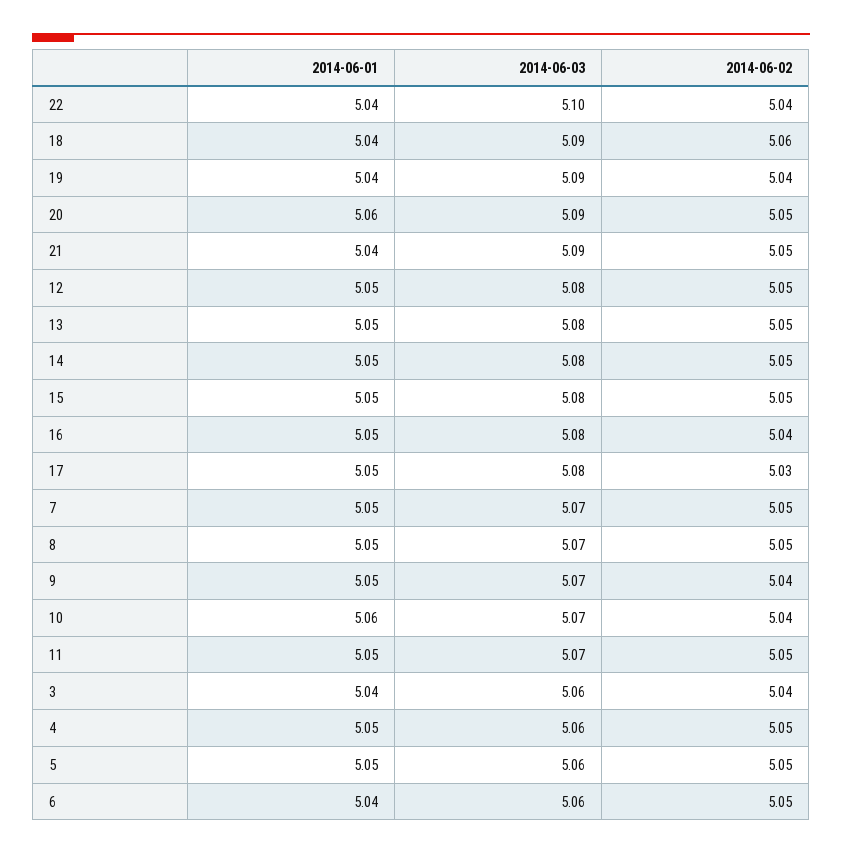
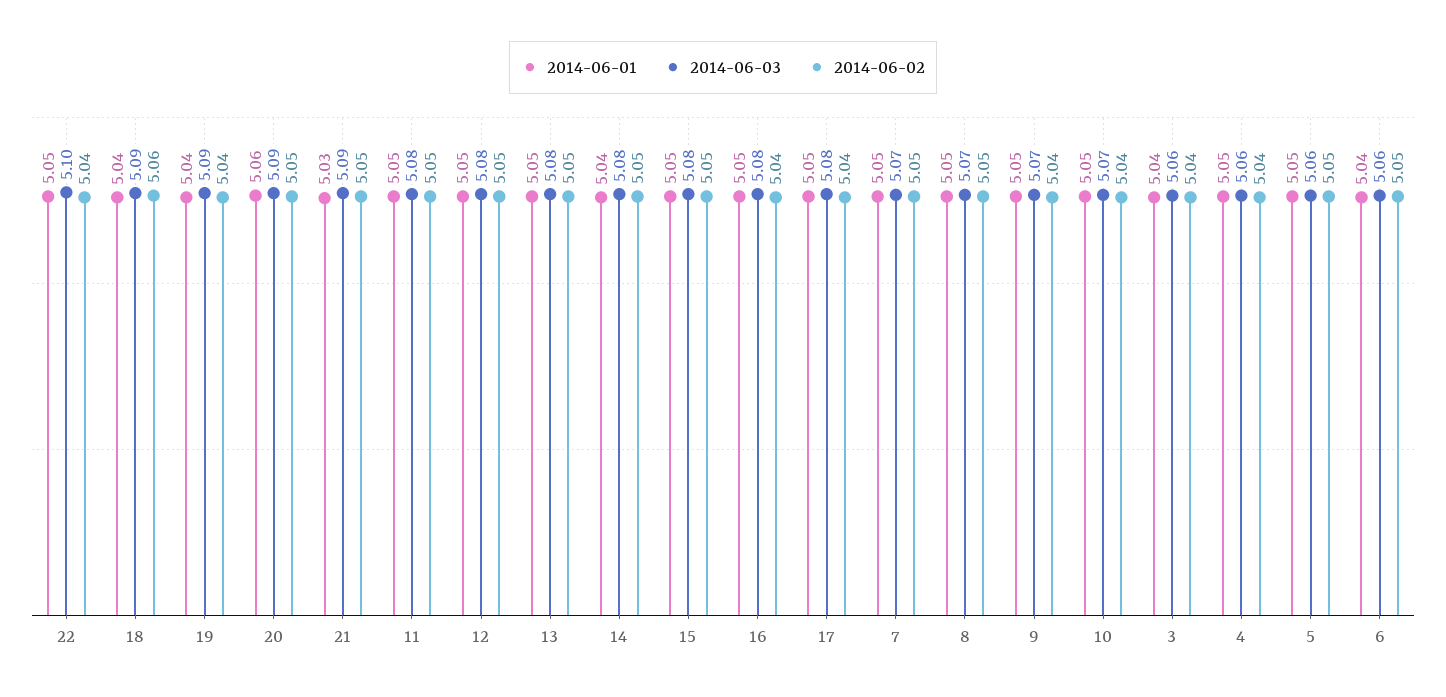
  {
    "2014-06-01": {
-     "22": 5.04,
+     "22": 5.05,
      "18": 5.04,
      "19": 5.04,
      "20": 5.06,
-     "21": 5.04,
+     "21": 5.03,
      "12": 5.05,
      "13": 5.05,
-     "14": 5.05,
+     "14": 5.04,
      "15": 5.05,
      "16": 5.05,
      "17": 5.05,
      "7": 5.05,
      "8": 5.05,
      "9": 5.05,
-     "10": 5.06,
+     "10": 5.05,
      "11": 5.05,
      "3": 5.04,
      "4": 5.05,
      "5": 5.05,
      "6": 5.04
    },
    "2014-06-03": {
      "22": 5.1,
      "18": 5.09,
      "19": 5.09,
      "20": 5.09,
      "21": 5.09,
      "12": 5.08,
      "13": 5.08,
      "14": 5.08,
      "15": 5.08,
      "16": 5.08,
      "17": 5.08,
      "7": 5.07,
      "8": 5.07,
      "9": 5.07,
      "10": 5.07,
-     "11": 5.07,
+     "11": 5.08,
      "3": 5.06,
      "4": 5.06,
      "5": 5.06,
      "6": 5.06
    },
    "2014-06-02": {
      "22": 5.04,
      "18": 5.06,
      "19": 5.04,
      "20": 5.05,
      "21": 5.05,
      "12": 5.05,
      "13": 5.05,
      "14": 5.05,
      "15": 5.05,
      "16": 5.04,
-     "17": 5.03,
+     "17": 5.04,
      "7": 5.05,
      "8": 5.05,
      "9": 5.04,
      "10": 5.04,
      "11": 5.05,
      "3": 5.04,
-     "4": 5.05,
+     "4": 5.04,
      "5": 5.05,
      "6": 5.05
    }
  }

